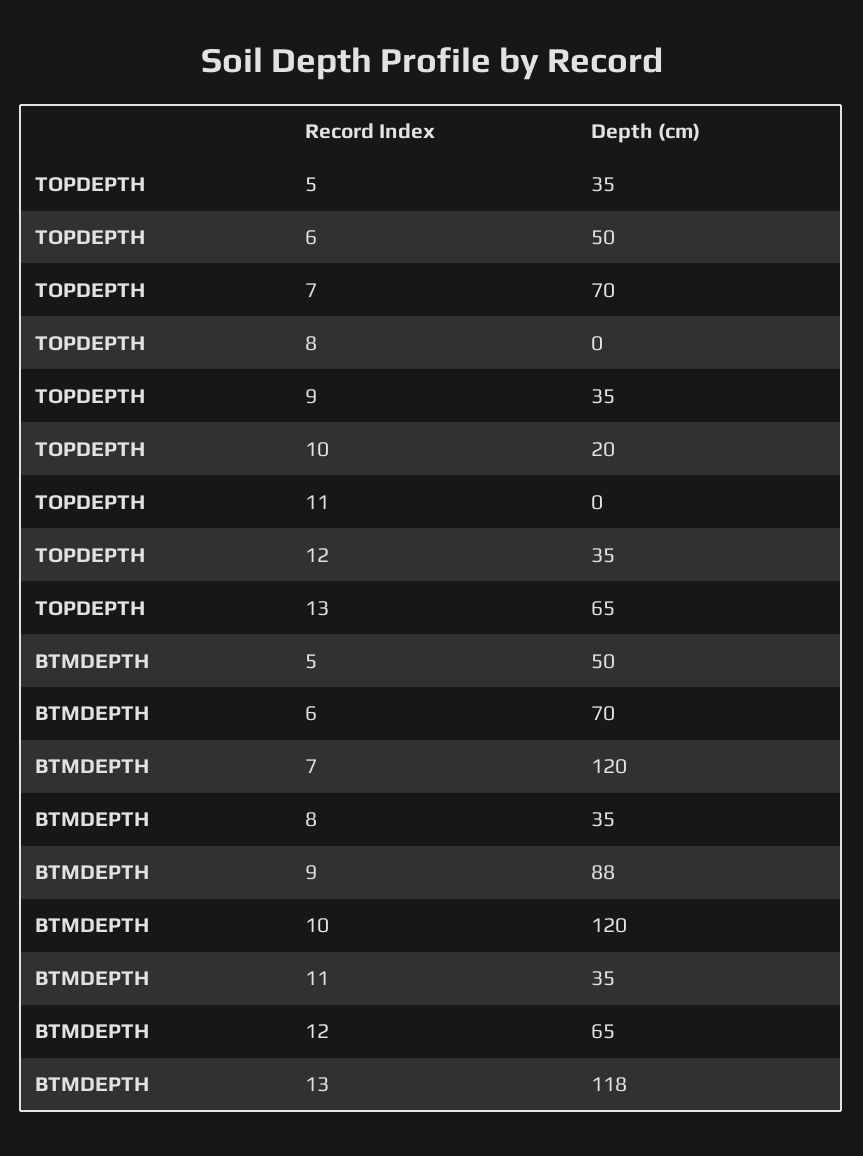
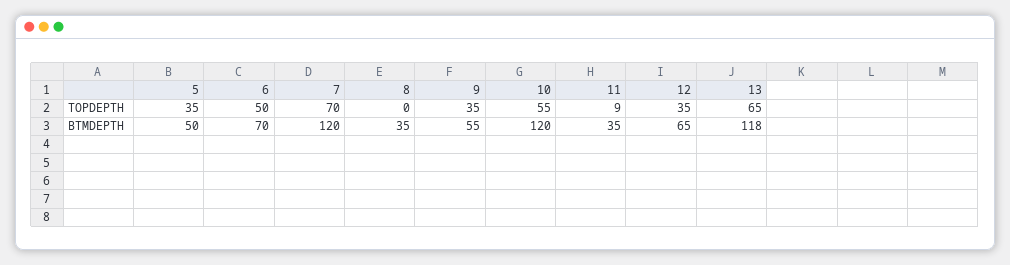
  {
    "TOPDEPTH": {
      "5": 35,
      "6": 50,
      "7": 70,
      "8": 0,
      "9": 35,
-     "10": 20,
+     "10": 55,
-     "11": 0,
+     "11": 9,
      "12": 35,
      "13": 65
    },
    "BTMDEPTH": {
      "5": 50,
      "6": 70,
      "7": 120,
      "8": 35,
-     "9": 88,
+     "9": 55,
      "10": 120,
      "11": 35,
      "12": 65,
      "13": 118
    }
  }

